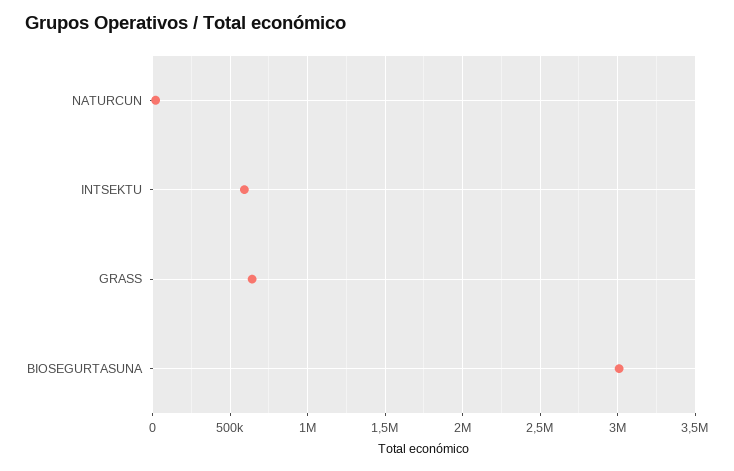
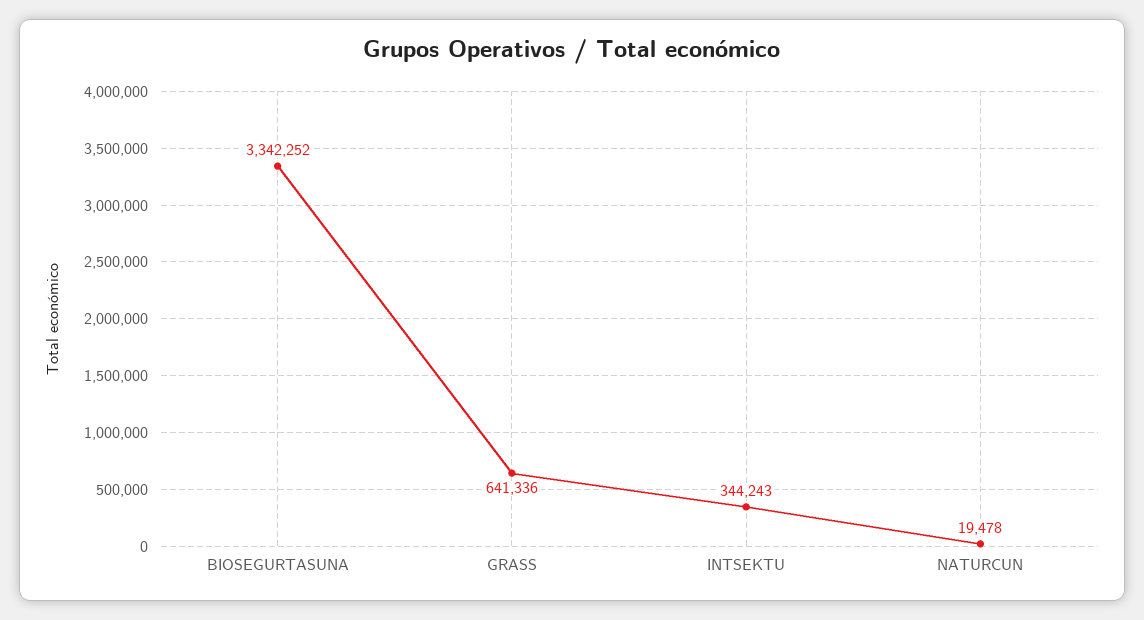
  {
    "NATURCUN": 19478,
-   "INTSEKTU": 600000,
+   "INTSEKTU": 344243,
    "GRASS": 641336,
-   "BIOSEGURTASUNA": 3000000
+   "BIOSEGURTASUNA": 3342252
  }

